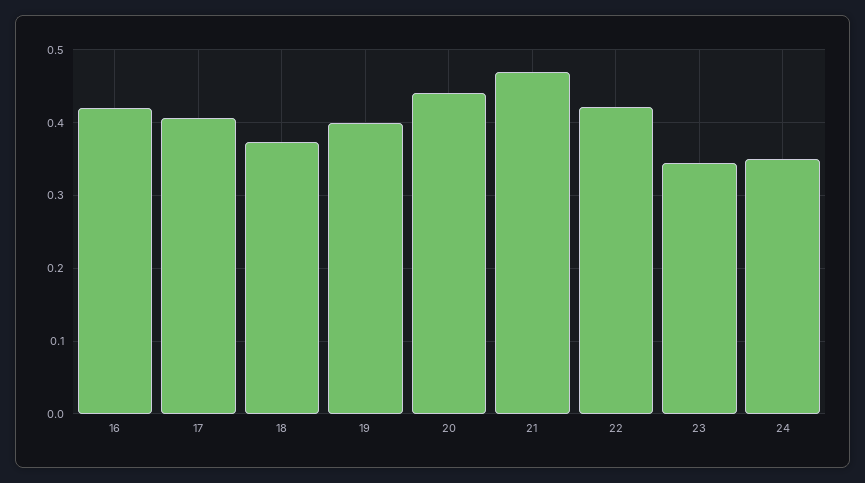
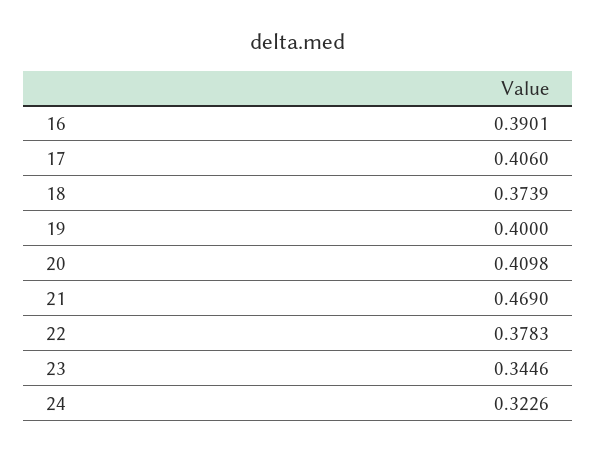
  {
-   "16": 0.42,
+   "16": 0.3901,
    "17": 0.406,
    "18": 0.3739,
    "19": 0.4,
-   "20": 0.44,
+   "20": 0.4098,
    "21": 0.469,
-   "22": 0.42,
+   "22": 0.3783,
    "23": 0.3446,
-   "24": 0.35
+   "24": 0.3226
  }

